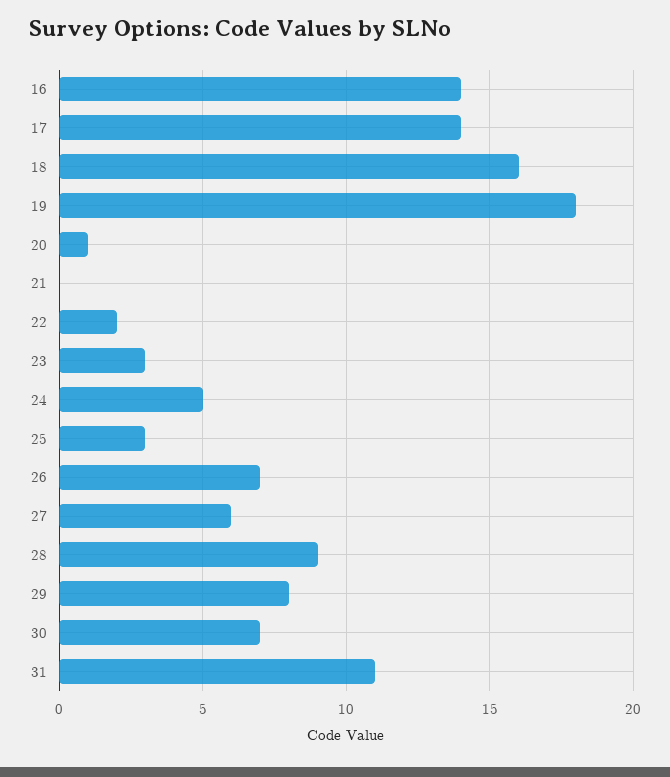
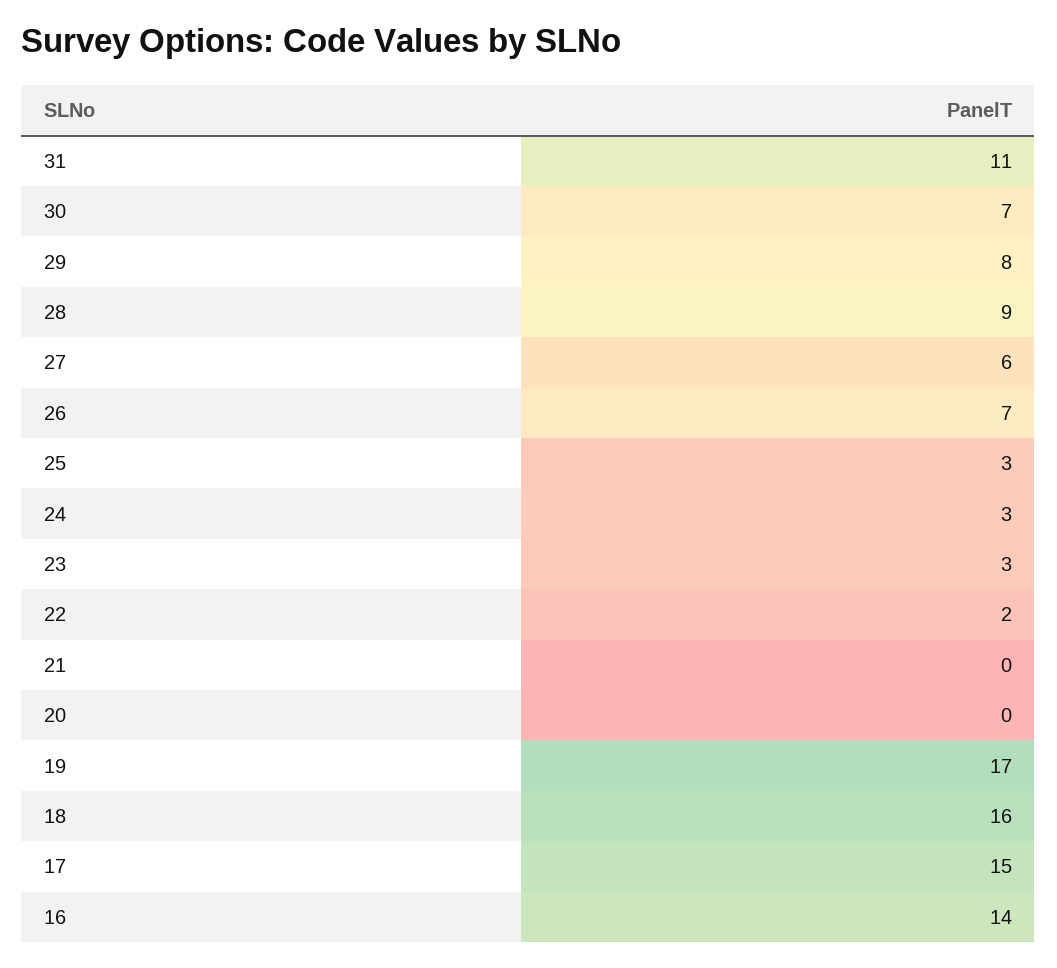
  {
    "16": 14,
-   "17": 14,
+   "17": 15,
    "18": 16,
-   "19": 18,
+   "19": 17,
-   "20": 1,
+   "20": 0,
    "21": 0,
    "22": 2,
    "23": 3,
-   "24": 5,
+   "24": 3,
    "25": 3,
    "26": 7,
    "27": 6,
    "28": 9,
    "29": 8,
    "30": 7,
    "31": 11
  }

